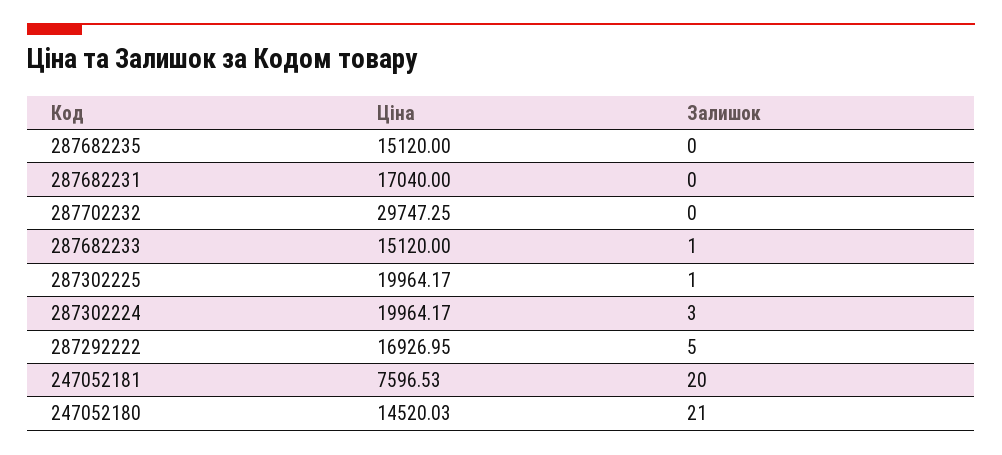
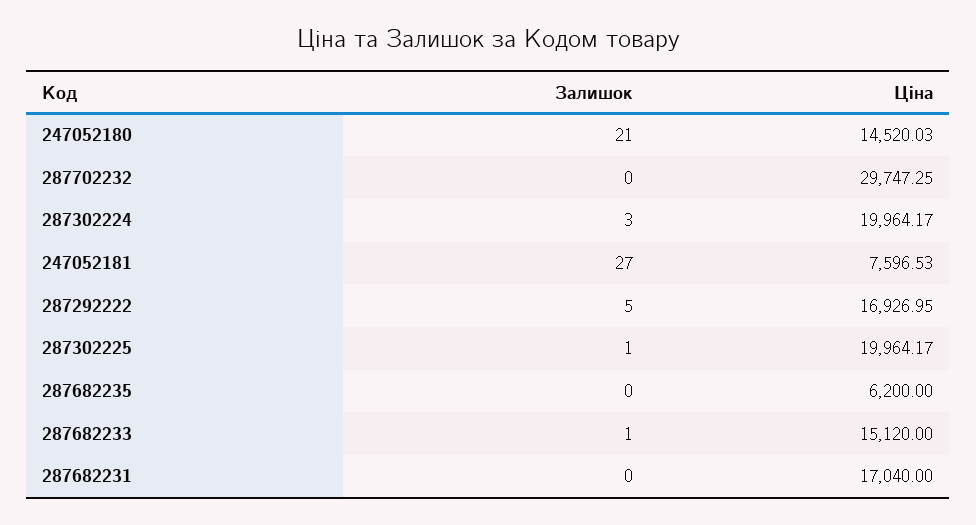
  {
    "Ціна": {
-     "287682235": 15120,
+     "287682235": 6200,
      "287682231": 17040,
      "287702232": 29747.25,
      "287682233": 15120,
      "287302225": 19964.17,
      "287302224": 19964.17,
      "287292222": 16926.95,
      "247052181": 7596.53,
      "247052180": 14520.03
    },
    "Залишок": {
      "287682235": 0,
      "287682231": 0,
      "287702232": 0,
      "287682233": 1,
      "287302225": 1,
      "287302224": 3,
      "287292222": 5,
-     "247052181": 20,
+     "247052181": 27,
      "247052180": 21
    }
  }

